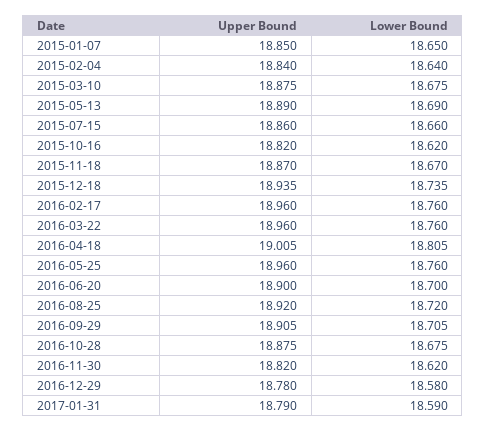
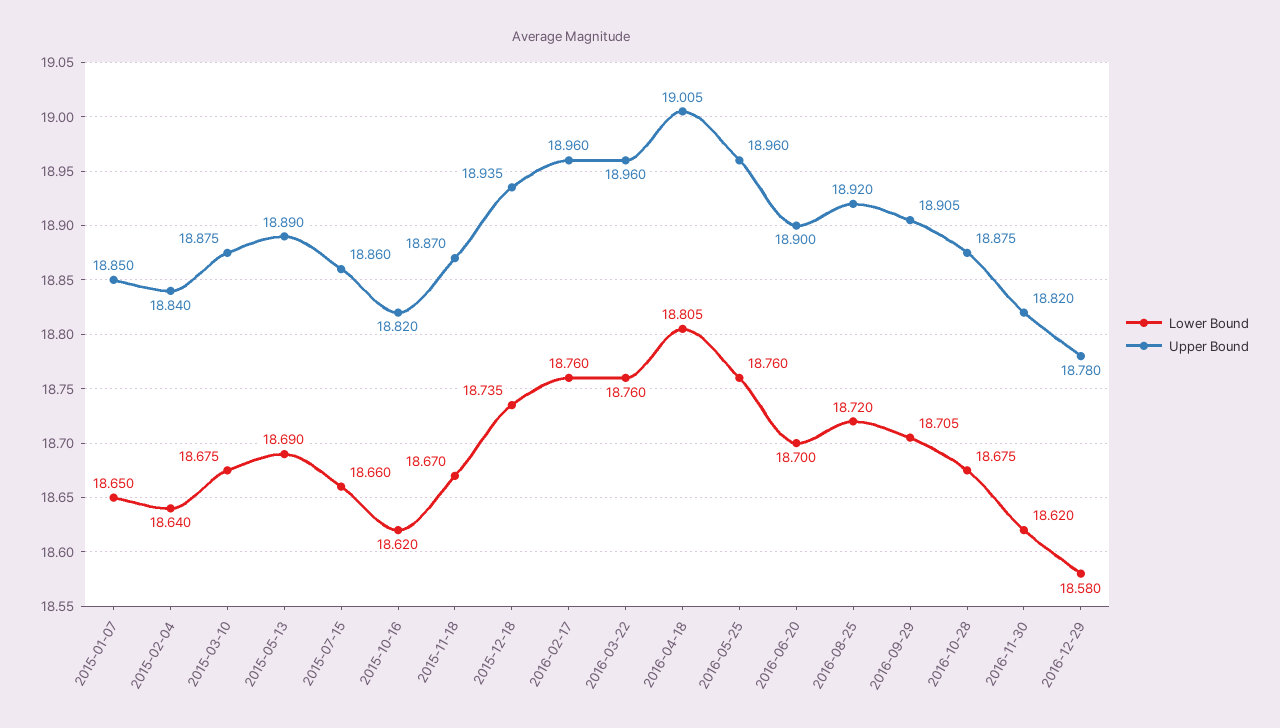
  {
    "Upper Bound": {
      "2015-01-07": 18.85,
      "2015-02-04": 18.84,
      "2015-03-10": 18.875,
      "2015-05-13": 18.89,
      "2015-07-15": 18.86,
      "2015-10-16": 18.82,
      "2015-11-18": 18.87,
      "2015-12-18": 18.935,
      "2016-02-17": 18.96,
      "2016-03-22": 18.96,
      "2016-04-18": 19.005,
      "2016-05-25": 18.96,
      "2016-06-20": 18.9,
      "2016-08-25": 18.92,
      "2016-09-29": 18.905,
      "2016-10-28": 18.875,
      "2016-11-30": 18.82,
-     "2016-12-29": 18.78,
+     "2016-12-29": 18.78
-     "2017-01-31": 18.79
    },
    "Lower Bound": {
      "2015-01-07": 18.65,
      "2015-02-04": 18.64,
      "2015-03-10": 18.675,
      "2015-05-13": 18.69,
      "2015-07-15": 18.66,
      "2015-10-16": 18.62,
      "2015-11-18": 18.67,
      "2015-12-18": 18.735,
      "2016-02-17": 18.76,
      "2016-03-22": 18.76,
      "2016-04-18": 18.805,
      "2016-05-25": 18.76,
      "2016-06-20": 18.7,
      "2016-08-25": 18.72,
      "2016-09-29": 18.705,
      "2016-10-28": 18.675,
      "2016-11-30": 18.62,
-     "2016-12-29": 18.58,
+     "2016-12-29": 18.58
-     "2017-01-31": 18.59
    }
  }

